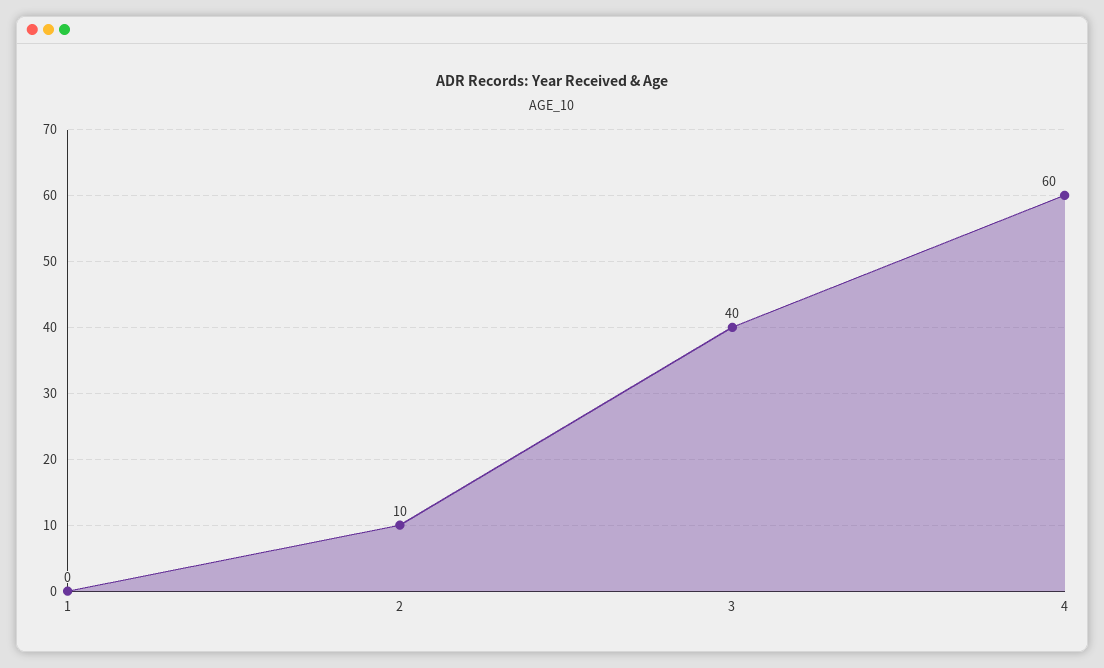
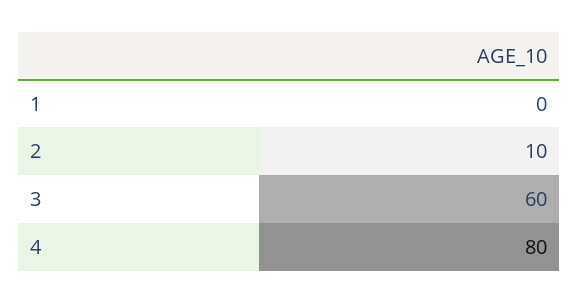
  {
    "1": 0,
    "2": 10,
-   "3": 40,
+   "3": 60,
-   "4": 60
+   "4": 80
  }

